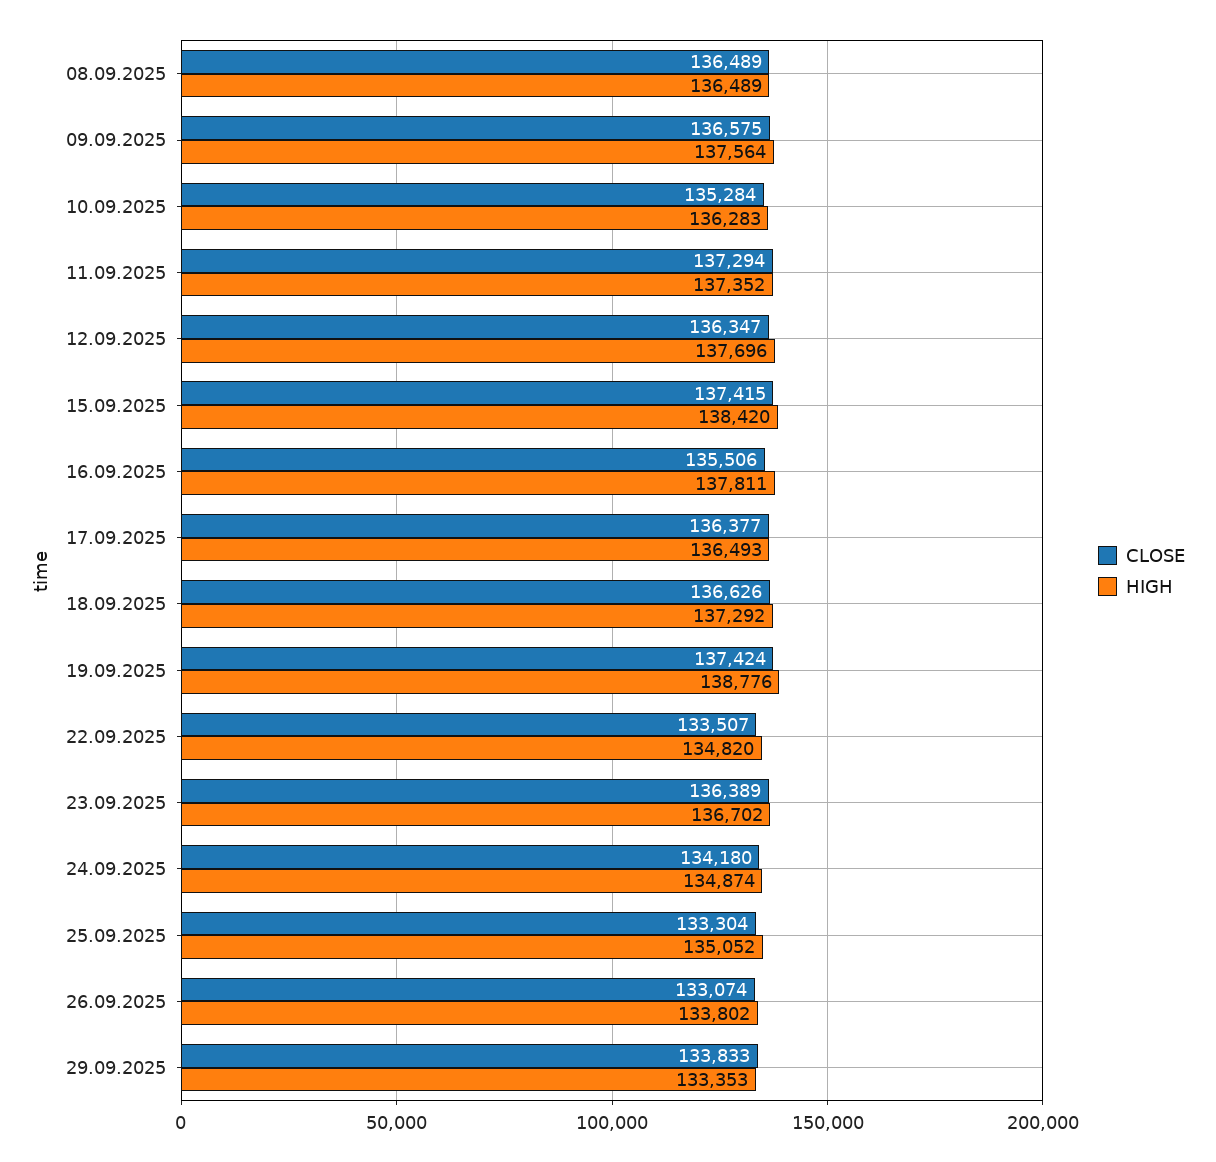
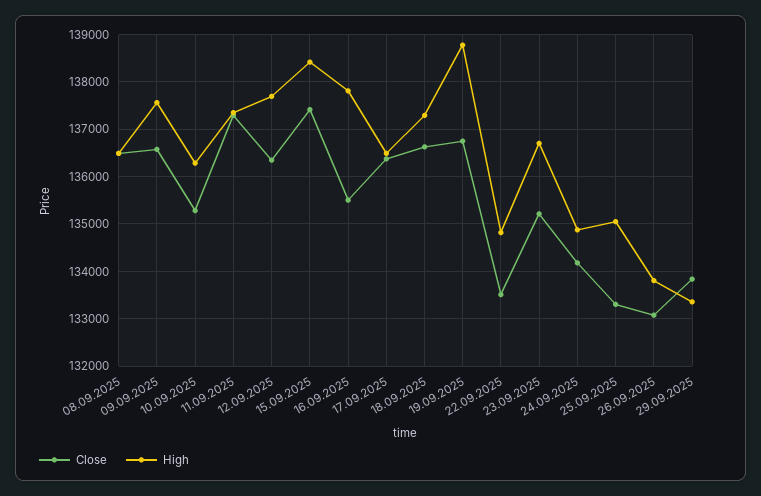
  {
    "CLOSE": {
      "08.09.2025": 136489,
      "09.09.2025": 136575,
      "10.09.2025": 135284,
      "11.09.2025": 137294,
      "12.09.2025": 136347,
      "15.09.2025": 137415,
      "16.09.2025": 135506,
      "17.09.2025": 136377,
      "18.09.2025": 136626,
-     "19.09.2025": 137424,
+     "19.09.2025": 136800,
      "22.09.2025": 133507,
-     "23.09.2025": 136389,
+     "23.09.2025": 135200,
      "24.09.2025": 134180,
      "25.09.2025": 133304,
      "26.09.2025": 133074,
      "29.09.2025": 133833
    },
    "HIGH": {
      "08.09.2025": 136489,
      "09.09.2025": 137564,
      "10.09.2025": 136283,
      "11.09.2025": 137352,
      "12.09.2025": 137696,
      "15.09.2025": 138420,
      "16.09.2025": 137811,
      "17.09.2025": 136493,
      "18.09.2025": 137292,
      "19.09.2025": 138776,
      "22.09.2025": 134820,
      "23.09.2025": 136702,
      "24.09.2025": 134874,
      "25.09.2025": 135052,
      "26.09.2025": 133802,
      "29.09.2025": 133353
    }
  }

